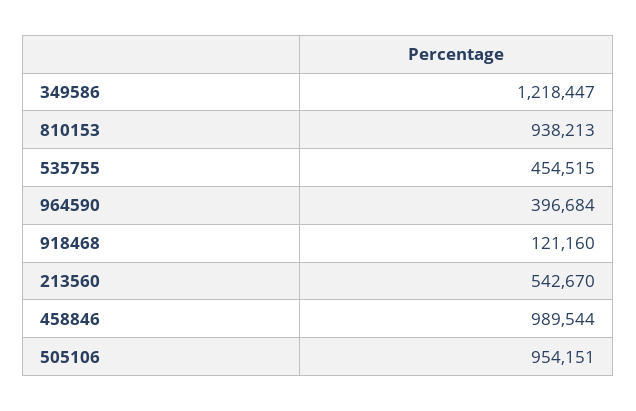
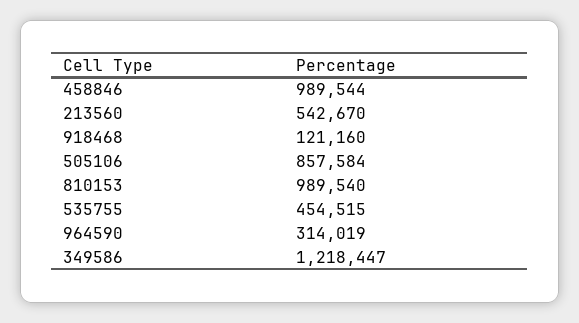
  {
    "349586": 1218447,
-   "810153": 938213,
+   "810153": 989540,
    "535755": 454515,
-   "964590": 396684,
+   "964590": 314019,
    "918468": 121160,
    "213560": 542670,
    "458846": 989544,
-   "505106": 954151
+   "505106": 857584
  }

